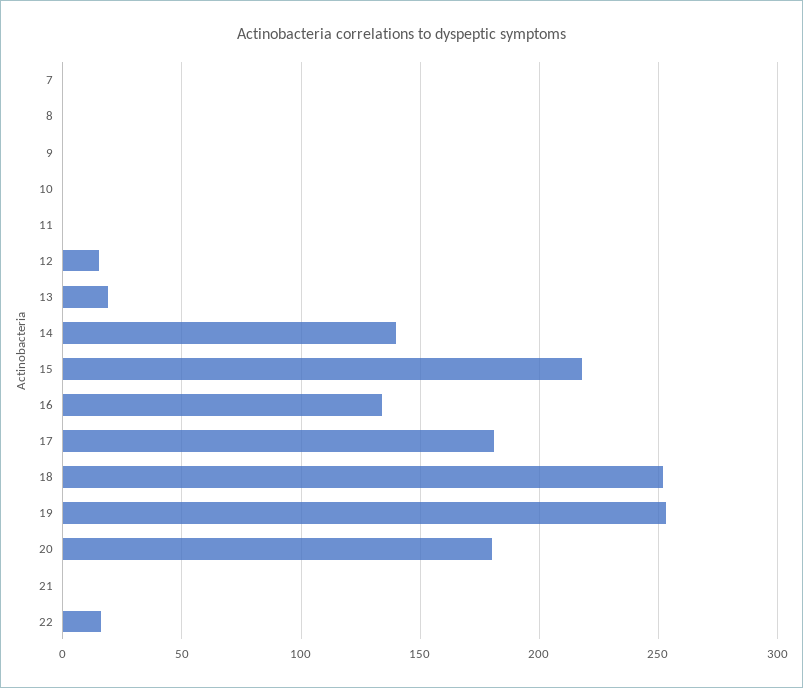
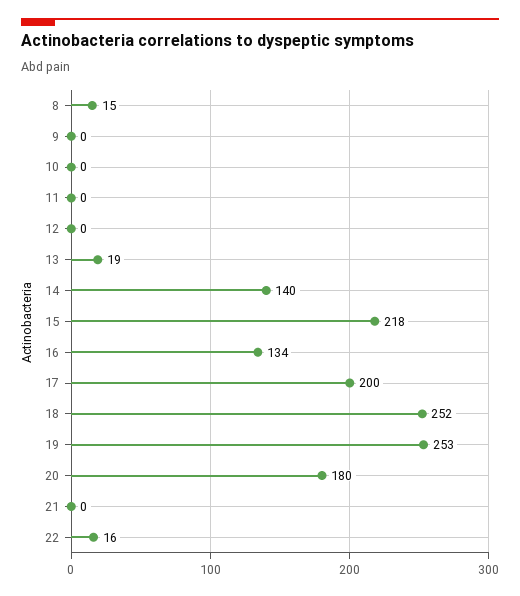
  {
-   "7": 0,
-   "8": 0,
+   "8": 15,
    "9": 0,
    "10": 0,
    "11": 0,
-   "12": 15,
+   "12": 0,
    "13": 19,
    "14": 140,
    "15": 218,
    "16": 134,
-   "17": 180,
+   "17": 200,
    "18": 252,
    "19": 253,
    "20": 180,
    "21": 0,
    "22": 16
  }

